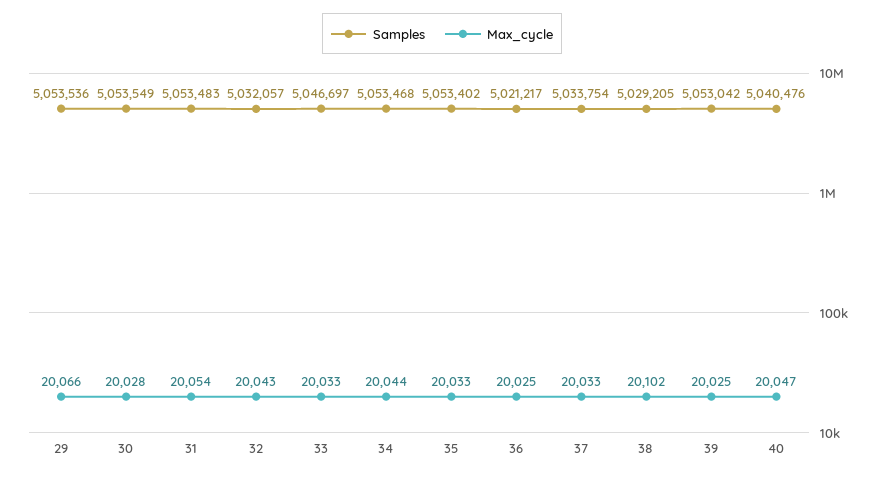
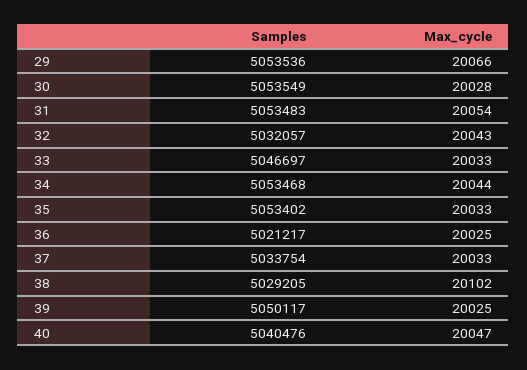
  {
    "Samples": {
      "29": 5053536,
      "30": 5053549,
      "31": 5053483,
      "32": 5032057,
      "33": 5046697,
      "34": 5053468,
      "35": 5053402,
      "36": 5021217,
      "37": 5033754,
      "38": 5029205,
-     "39": 5053042,
+     "39": 5050117,
      "40": 5040476
    },
    "Max_cycle": {
      "29": 20066,
      "30": 20028,
      "31": 20054,
      "32": 20043,
      "33": 20033,
      "34": 20044,
      "35": 20033,
      "36": 20025,
      "37": 20033,
      "38": 20102,
      "39": 20025,
      "40": 20047
    }
  }

